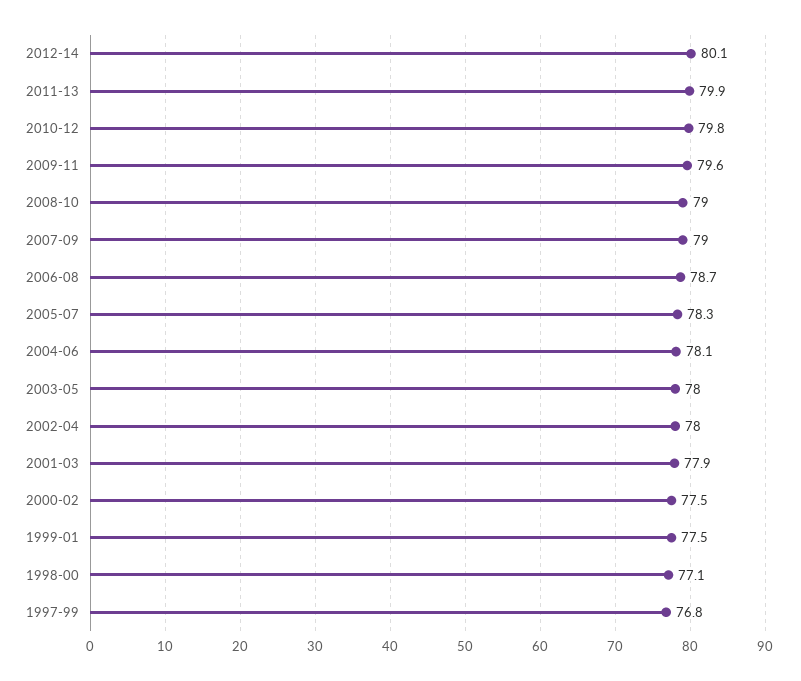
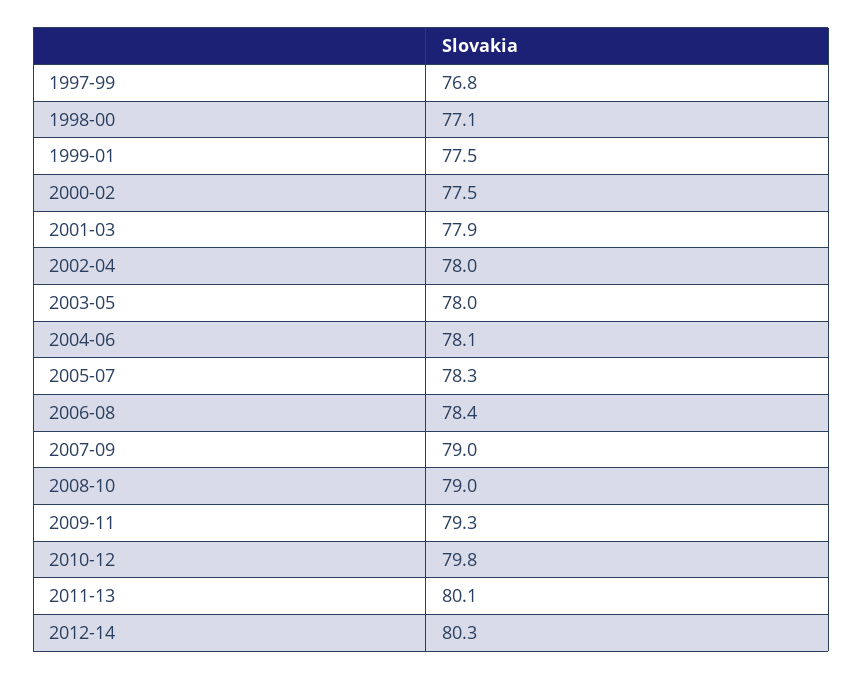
  {
-   "2012-14": 80.1,
+   "2012-14": 80.3,
-   "2011-13": 79.9,
+   "2011-13": 80.1,
    "2010-12": 79.8,
-   "2009-11": 79.6,
+   "2009-11": 79.3,
    "2008-10": 79,
    "2007-09": 79,
-   "2006-08": 78.7,
+   "2006-08": 78.4,
    "2005-07": 78.3,
    "2004-06": 78.1,
    "2003-05": 78,
    "2002-04": 78,
    "2001-03": 77.9,
    "2000-02": 77.5,
    "1999-01": 77.5,
    "1998-00": 77.1,
    "1997-99": 76.8
  }

